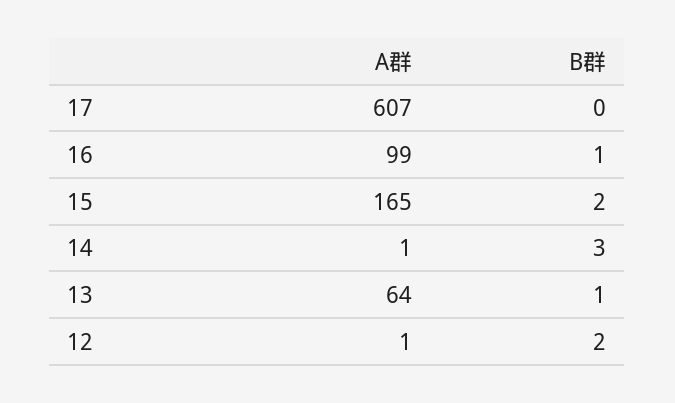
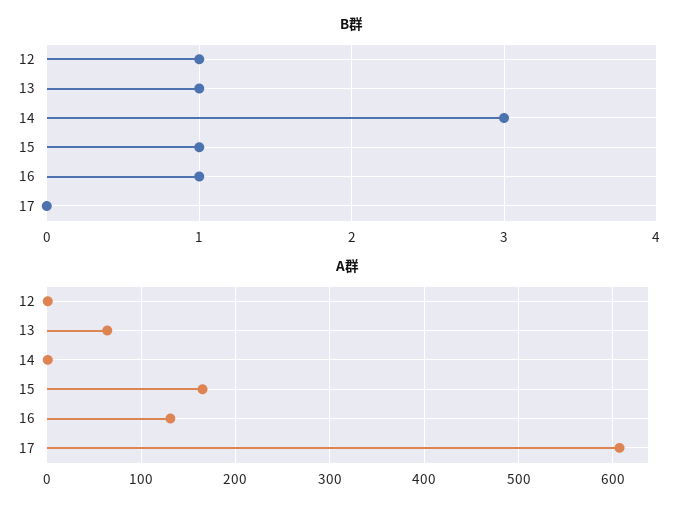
  {
    "A群": {
      "17": 607,
-     "16": 99,
+     "16": 130,
      "15": 165,
      "14": 1,
      "13": 64,
      "12": 1
    },
    "B群": {
      "17": 0,
      "16": 1,
-     "15": 2,
+     "15": 1,
      "14": 3,
      "13": 1,
-     "12": 2
+     "12": 1
    }
  }

